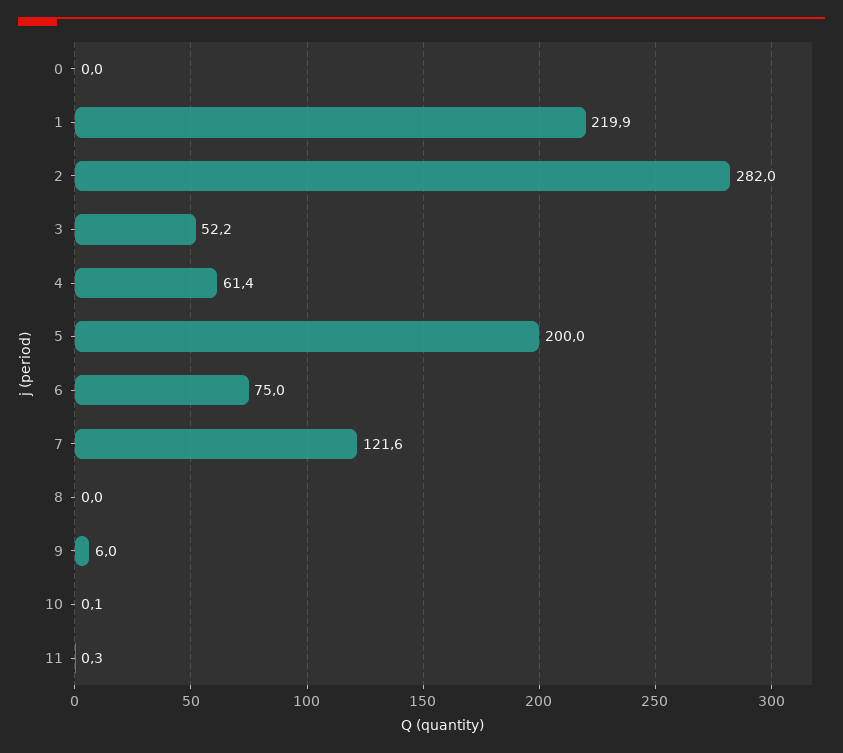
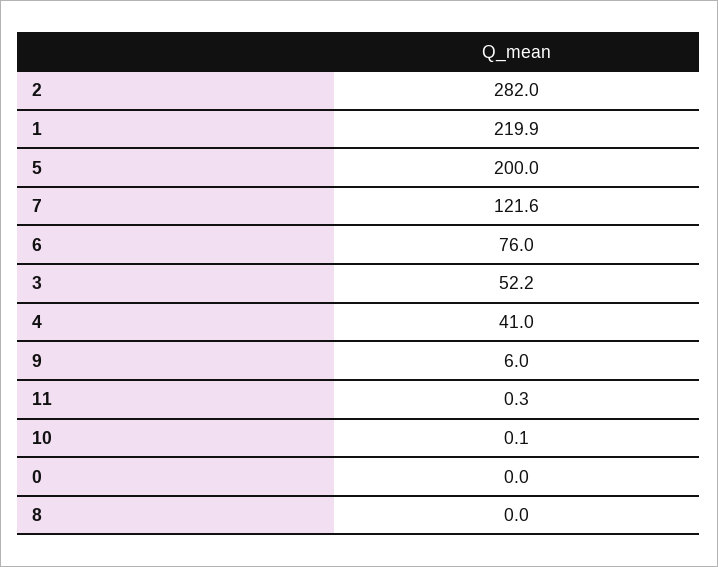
  {
    "0": 0,
    "1": 219.9,
    "2": 282,
    "3": 52.2,
-   "4": 61.4,
+   "4": 41,
    "5": 200,
-   "6": 75,
+   "6": 76,
    "7": 121.6,
    "8": 0,
    "9": 6,
    "10": 0.1,
    "11": 0.3
  }

